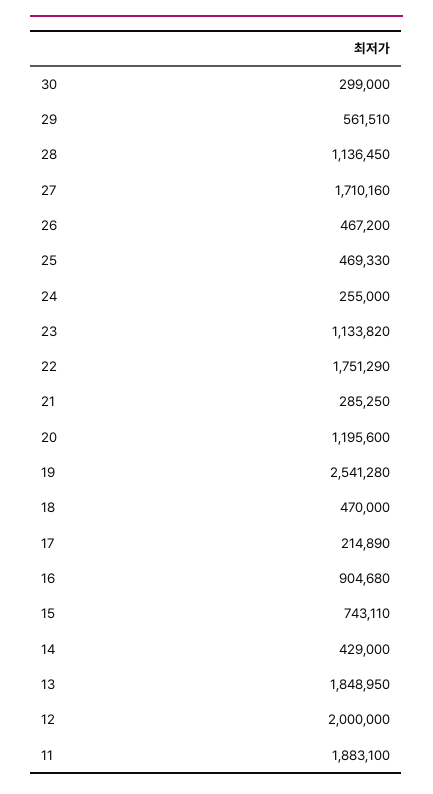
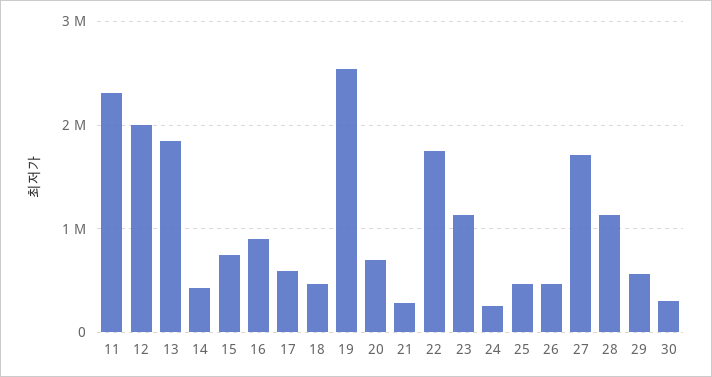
  {
    "30": 299000,
    "29": 561510,
    "28": 1136450,
    "27": 1710160,
    "26": 467200,
    "25": 469330,
    "24": 255000,
    "23": 1133820,
    "22": 1751290,
    "21": 285250,
-   "20": 1195600,
+   "20": 700000,
    "19": 2541280,
    "18": 470000,
-   "17": 214890,
+   "17": 600000,
    "16": 904680,
    "15": 743110,
    "14": 429000,
    "13": 1848950,
    "12": 2000000,
-   "11": 1883100
+   "11": 2300000
  }

